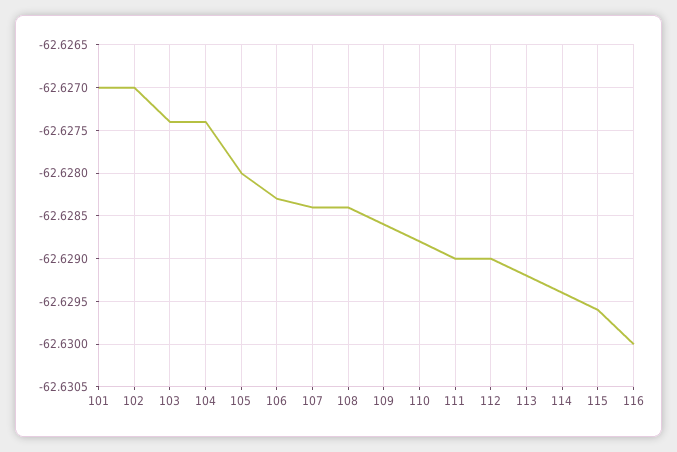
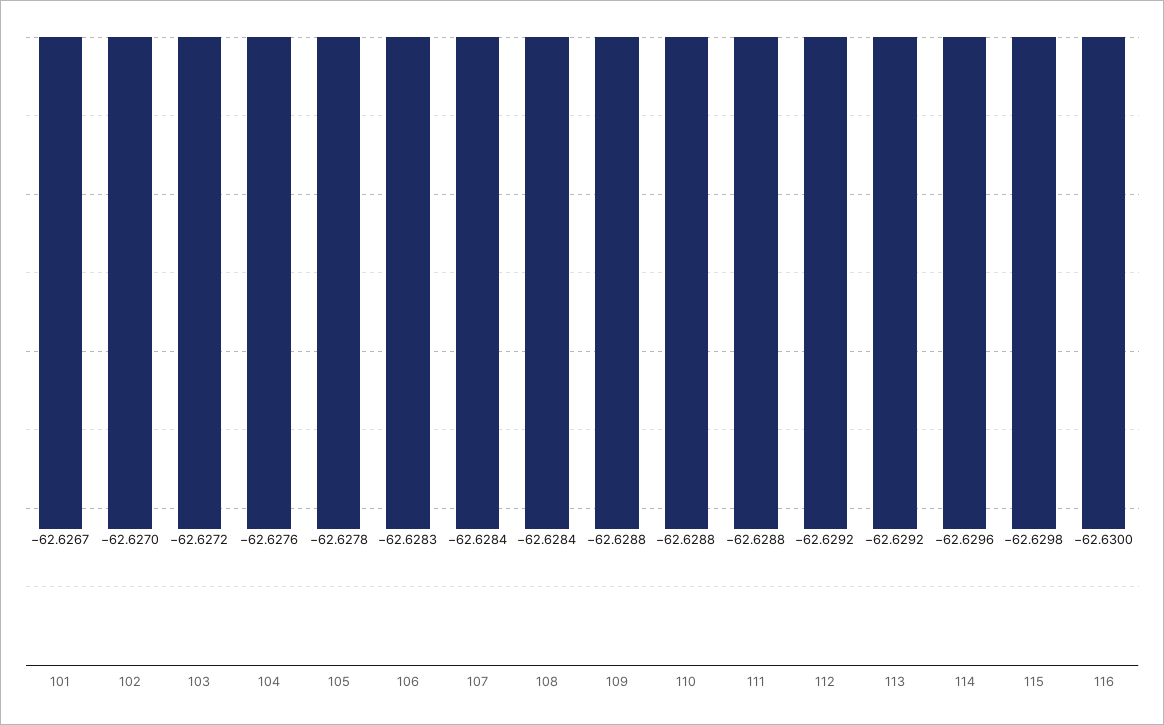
  {
-   "101": -62.627,
+   "101": -62.6267,
    "102": -62.627,
-   "103": -62.6274,
+   "103": -62.6272,
-   "104": -62.6274,
+   "104": -62.6276,
-   "105": -62.628,
+   "105": -62.6278,
    "106": -62.6283,
    "107": -62.6284,
    "108": -62.6284,
-   "109": -62.6286,
+   "109": -62.6288,
    "110": -62.6288,
-   "111": -62.629,
+   "111": -62.6288,
-   "112": -62.629,
+   "112": -62.6292,
    "113": -62.6292,
-   "114": -62.6294,
+   "114": -62.6296,
-   "115": -62.6296,
+   "115": -62.6298,
    "116": -62.63
  }

